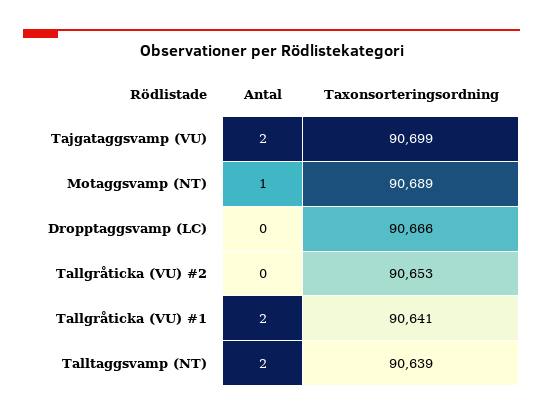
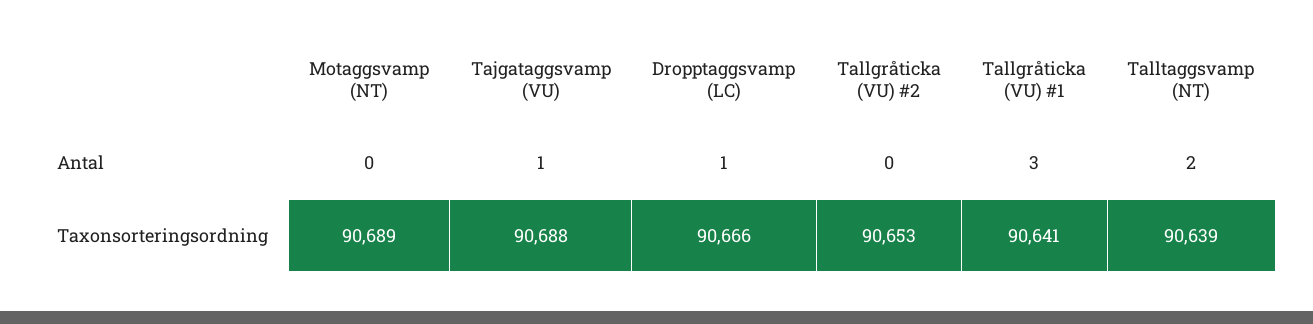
  {
    "Antal": {
-     "Tajgataggsvamp (VU)": 2,
+     "Tajgataggsvamp (VU)": 1,
-     "Motaggsvamp (NT)": 1,
+     "Motaggsvamp (NT)": 0,
-     "Dropptaggsvamp (LC)": 0,
+     "Dropptaggsvamp (LC)": 1,
      "Tallgråticka (VU) #2": 0,
-     "Tallgråticka (VU) #1": 2,
+     "Tallgråticka (VU) #1": 3,
      "Talltaggsvamp (NT)": 2
    },
    "Taxonsorteringsordning": {
-     "Tajgataggsvamp (VU)": 90699,
+     "Tajgataggsvamp (VU)": 90688,
      "Motaggsvamp (NT)": 90689,
      "Dropptaggsvamp (LC)": 90666,
      "Tallgråticka (VU) #2": 90653,
      "Tallgråticka (VU) #1": 90641,
      "Talltaggsvamp (NT)": 90639
    }
  }

